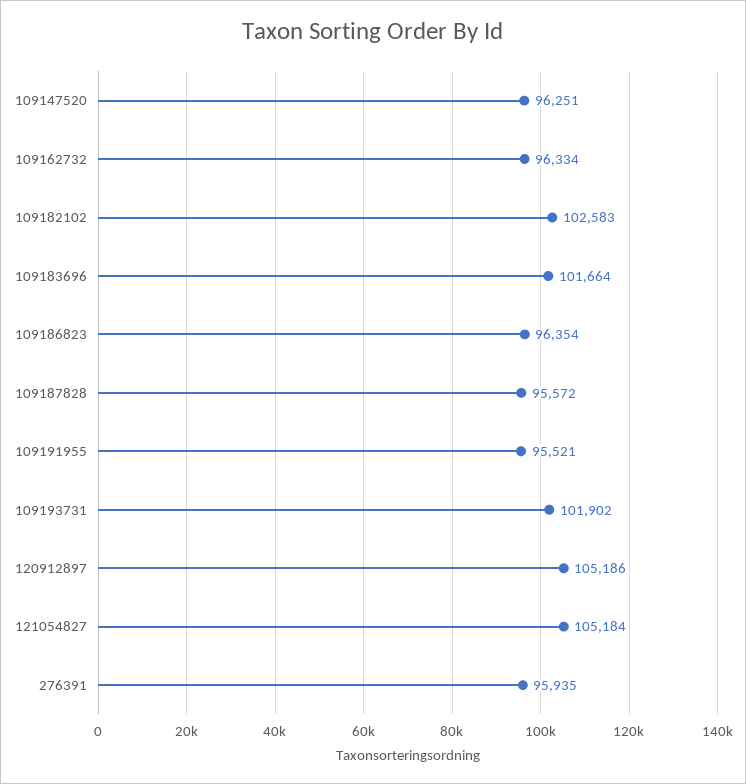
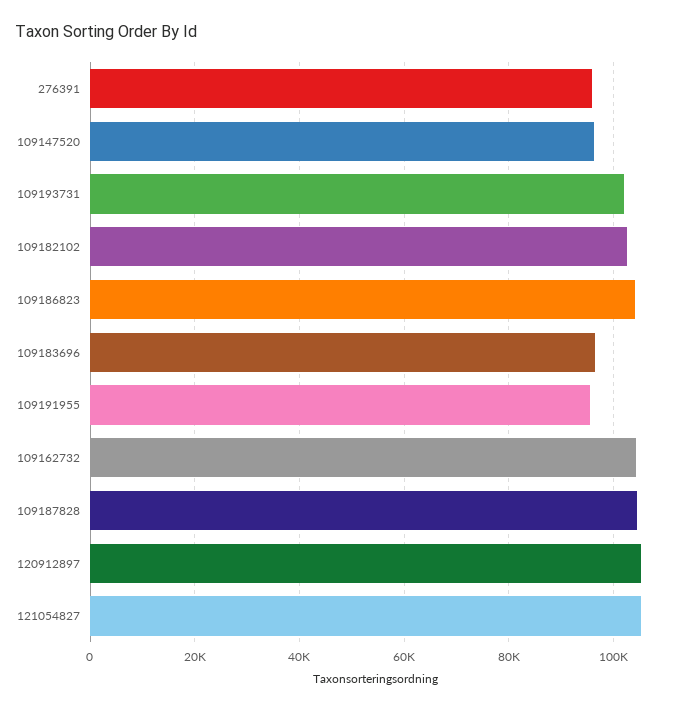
  {
    "109147520": 96251,
-   "109162732": 96334,
+   "109162732": 104000,
    "109182102": 102583,
-   "109183696": 101664,
+   "109183696": 96000,
-   "109186823": 96354,
+   "109186823": 104000,
-   "109187828": 95572,
+   "109187828": 104000,
    "109191955": 95521,
    "109193731": 101902,
    "120912897": 105186,
    "121054827": 105184,
    "276391": 95935
  }

